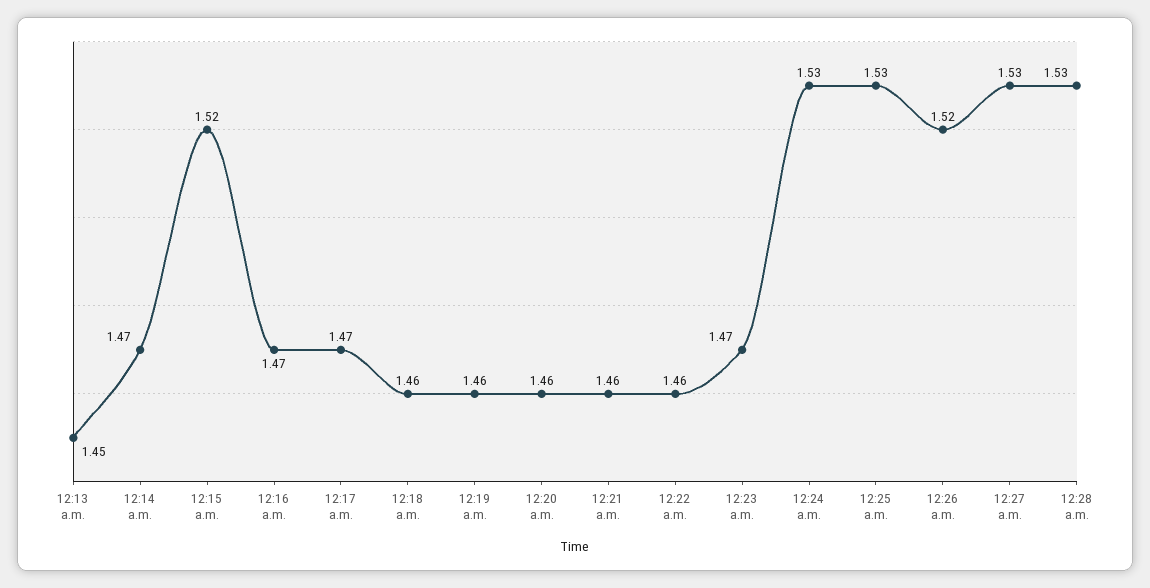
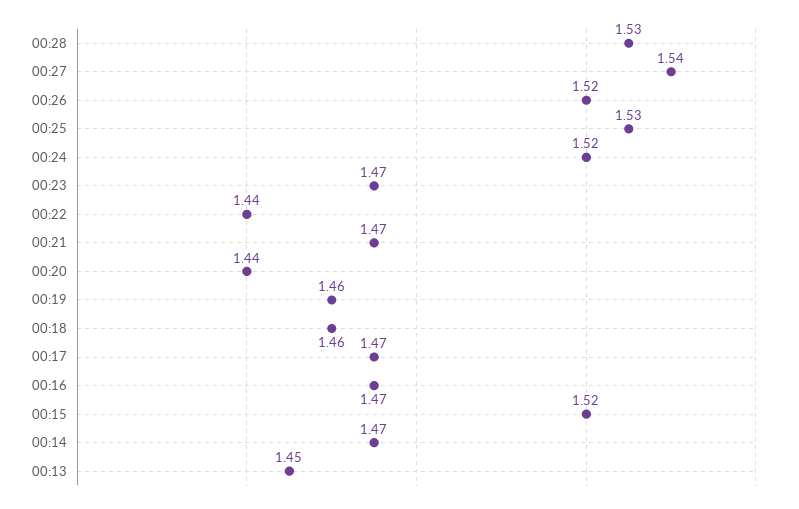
  {
    "12:13 a.m.": 1.45,
    "12:14 a.m.": 1.47,
    "12:15 a.m.": 1.52,
    "12:16 a.m.": 1.47,
    "12:17 a.m.": 1.47,
    "12:18 a.m.": 1.46,
    "12:19 a.m.": 1.46,
-   "12:20 a.m.": 1.46,
+   "12:20 a.m.": 1.44,
-   "12:21 a.m.": 1.46,
+   "12:21 a.m.": 1.47,
-   "12:22 a.m.": 1.46,
+   "12:22 a.m.": 1.44,
    "12:23 a.m.": 1.47,
-   "12:24 a.m.": 1.53,
+   "12:24 a.m.": 1.52,
    "12:25 a.m.": 1.53,
    "12:26 a.m.": 1.52,
-   "12:27 a.m.": 1.53,
+   "12:27 a.m.": 1.54,
    "12:28 a.m.": 1.53
  }

